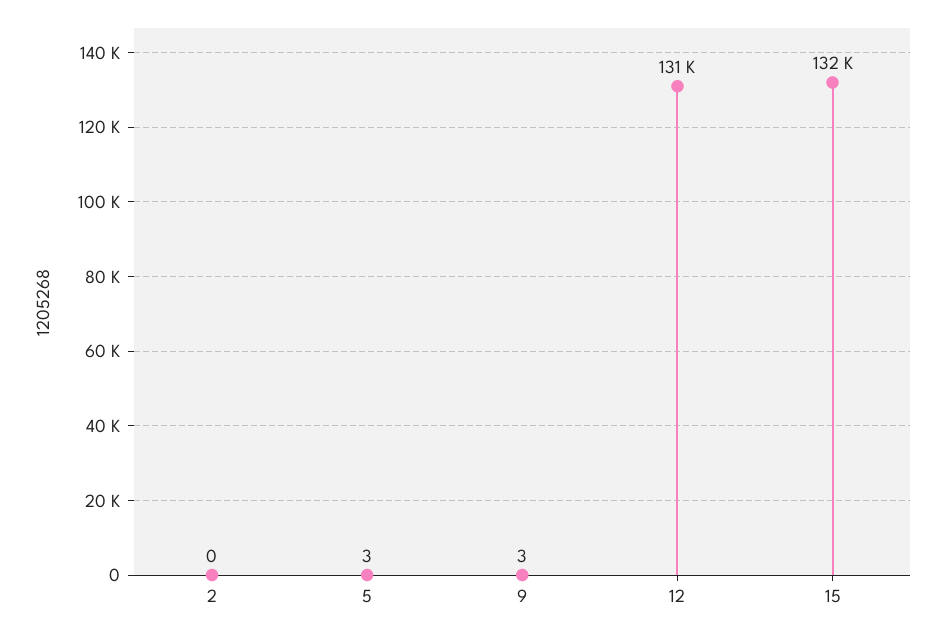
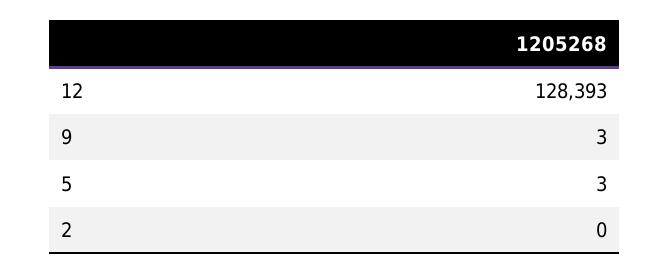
  {
    "2": 0,
    "5": 3,
    "9": 3,
-   "12": 131000,
+   "12": 128393
-   "15": 132000
  }

